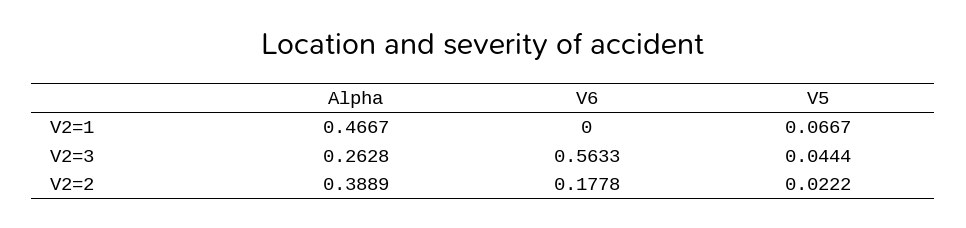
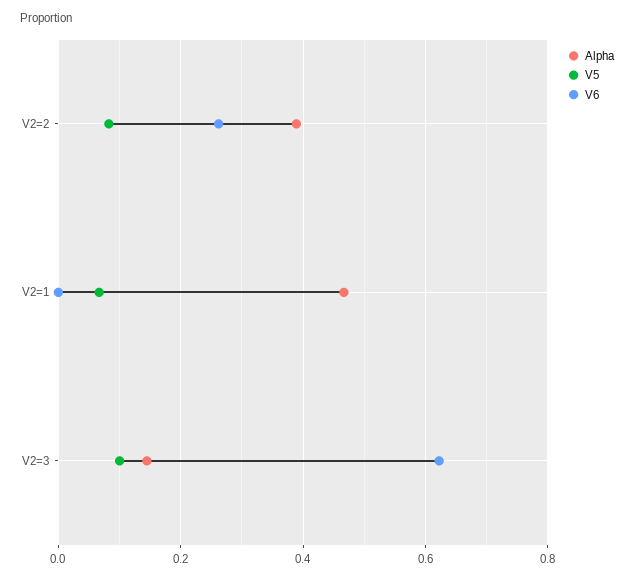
  {
    "Alpha": {
      "V2=1": 0.4667,
-     "V2=3": 0.2628,
+     "V2=3": 0.14,
      "V2=2": 0.3889
    },
    "V6": {
      "V2=1": 0,
-     "V2=3": 0.5633,
+     "V2=3": 0.62,
-     "V2=2": 0.1778
+     "V2=2": 0.26
    },
    "V5": {
      "V2=1": 0.0667,
-     "V2=3": 0.0444,
+     "V2=3": 0.1,
-     "V2=2": 0.0222
+     "V2=2": 0.08
    }
  }

